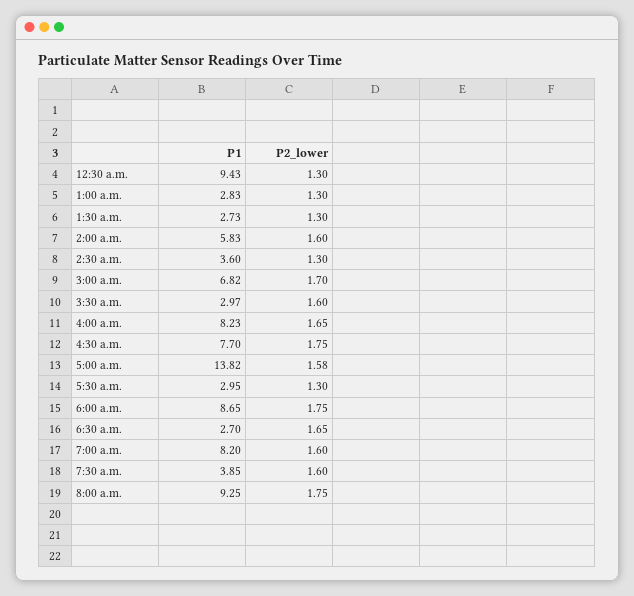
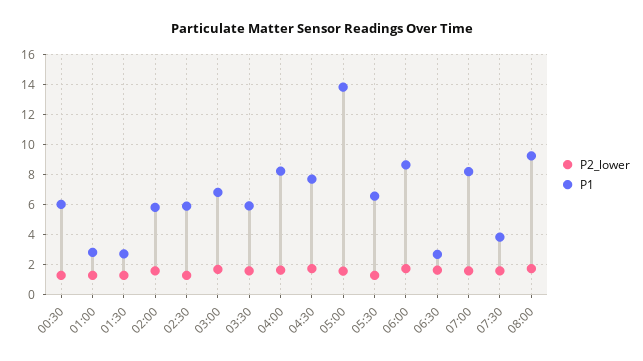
  {
    "P1": {
-     "12:30 a.m.": 9.43,
+     "12:30 a.m.": 6,
      "1:00 a.m.": 2.83,
      "1:30 a.m.": 2.73,
      "2:00 a.m.": 5.83,
-     "2:30 a.m.": 3.6,
+     "2:30 a.m.": 6,
      "3:00 a.m.": 6.82,
-     "3:30 a.m.": 2.97,
+     "3:30 a.m.": 6,
      "4:00 a.m.": 8.23,
      "4:30 a.m.": 7.7,
      "5:00 a.m.": 13.82,
-     "5:30 a.m.": 2.95,
+     "5:30 a.m.": 6.5,
      "6:00 a.m.": 8.65,
      "6:30 a.m.": 2.7,
      "7:00 a.m.": 8.2,
      "7:30 a.m.": 3.85,
      "8:00 a.m.": 9.25
    },
    "P2_lower": {
      "12:30 a.m.": 1.3,
      "1:00 a.m.": 1.3,
      "1:30 a.m.": 1.3,
      "2:00 a.m.": 1.6,
      "2:30 a.m.": 1.3,
      "3:00 a.m.": 1.7,
      "3:30 a.m.": 1.6,
      "4:00 a.m.": 1.65,
      "4:30 a.m.": 1.75,
      "5:00 a.m.": 1.58,
      "5:30 a.m.": 1.3,
      "6:00 a.m.": 1.75,
      "6:30 a.m.": 1.65,
      "7:00 a.m.": 1.6,
      "7:30 a.m.": 1.6,
      "8:00 a.m.": 1.75
    }
  }

